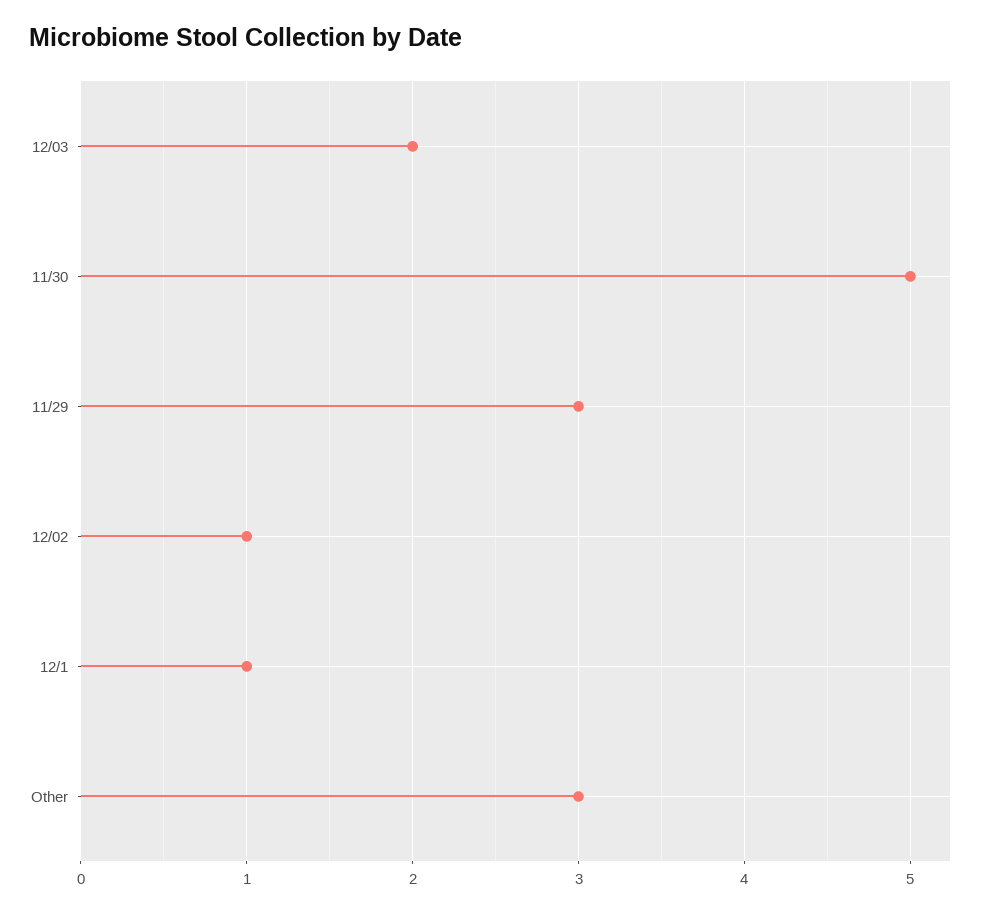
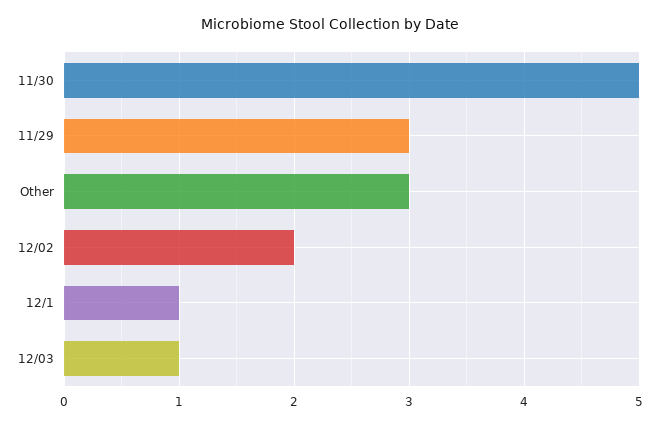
  {
-   "12/03": 2,
+   "12/03": 1,
    "11/30": 5,
    "11/29": 3,
-   "12/02": 1,
+   "12/02": 2,
    "12/1": 1,
    "Other": 3
  }

